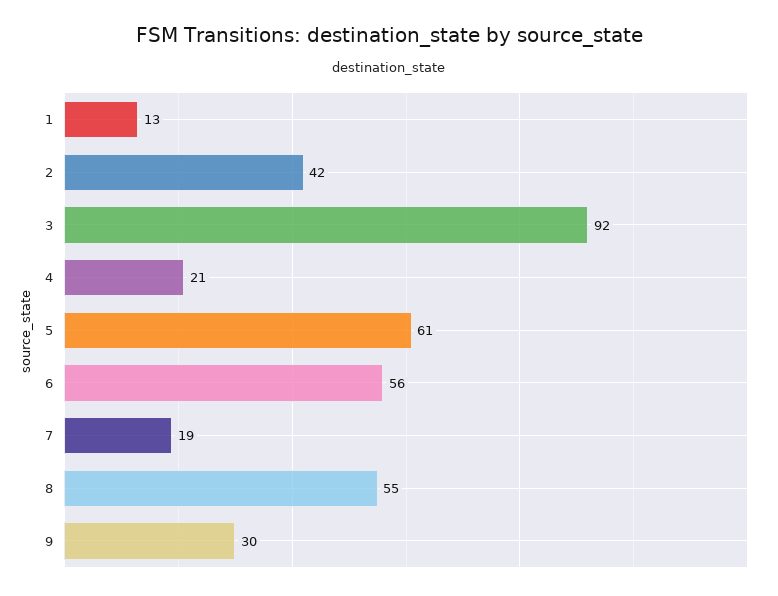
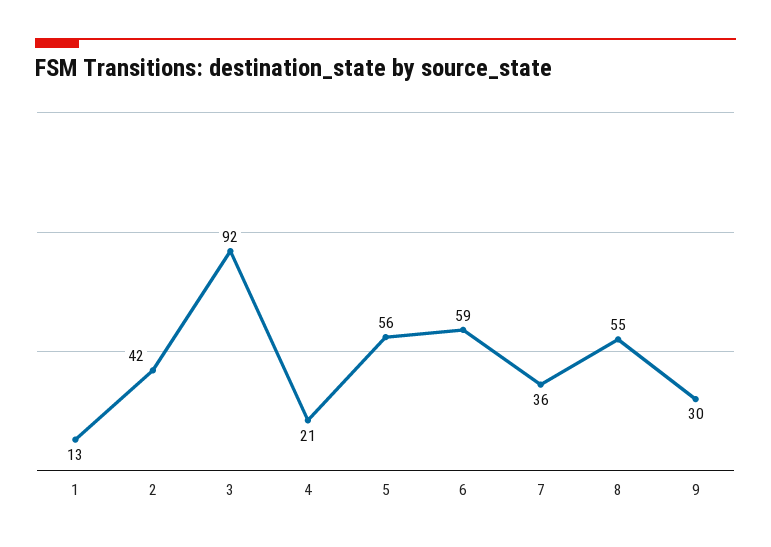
  {
    "1": 13,
    "2": 42,
    "3": 92,
    "4": 21,
-   "5": 61,
+   "5": 56,
-   "6": 56,
+   "6": 59,
-   "7": 19,
+   "7": 36,
    "8": 55,
    "9": 30
  }

